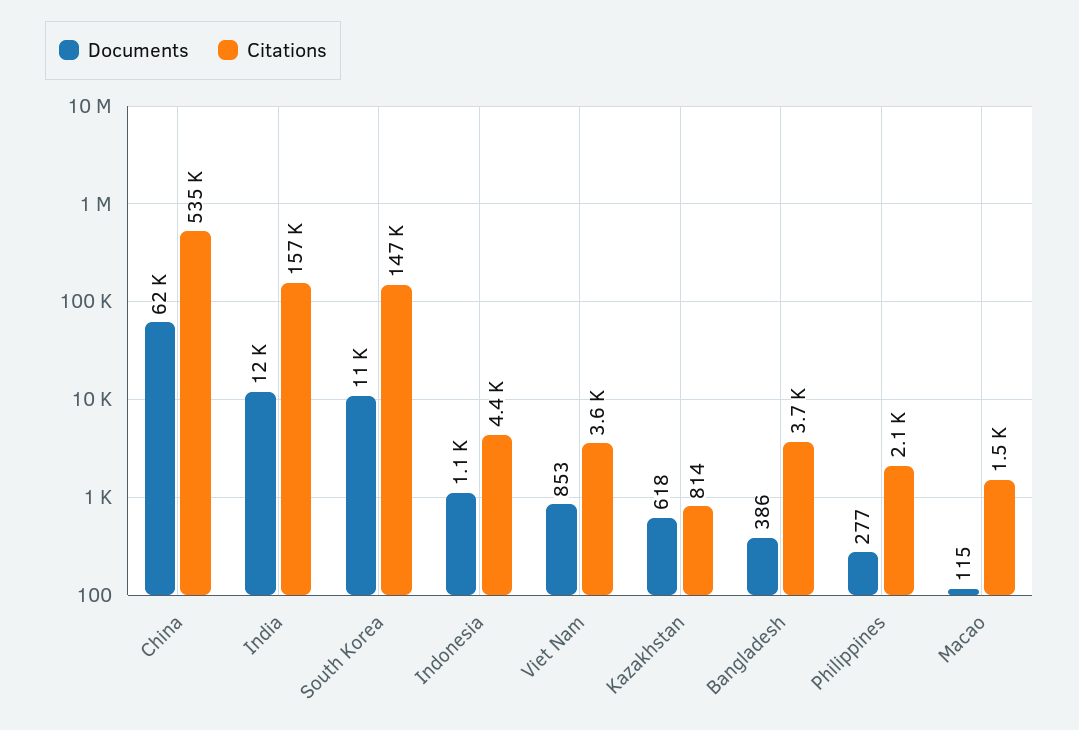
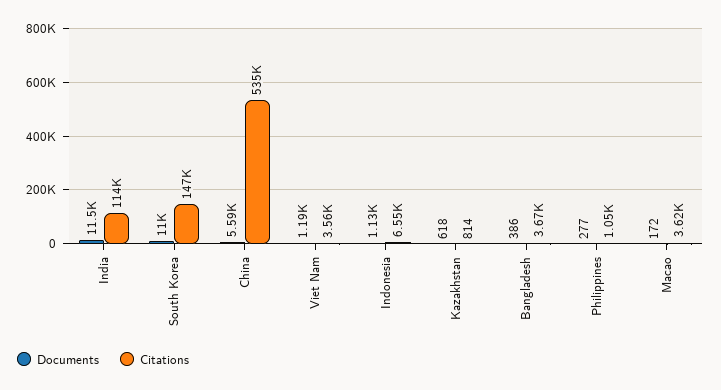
  {
    "Documents": {
-     "China": 62000,
+     "China": 5590,
      "India": 11500,
      "South Korea": 11000,
      "Indonesia": 1130,
-     "Viet Nam": 853,
+     "Viet Nam": 1190,
      "Kazakhstan": 618,
      "Bangladesh": 386,
      "Philippines": 277,
-     "Macao": 115
+     "Macao": 172
    },
    "Citations": {
      "China": 535000,
-     "India": 157000,
+     "India": 114000,
      "South Korea": 147000,
-     "Indonesia": 4400,
+     "Indonesia": 6550,
      "Viet Nam": 3560,
      "Kazakhstan": 814,
      "Bangladesh": 3670,
-     "Philippines": 2100,
+     "Philippines": 1050,
-     "Macao": 1500
+     "Macao": 3620
    }
  }

